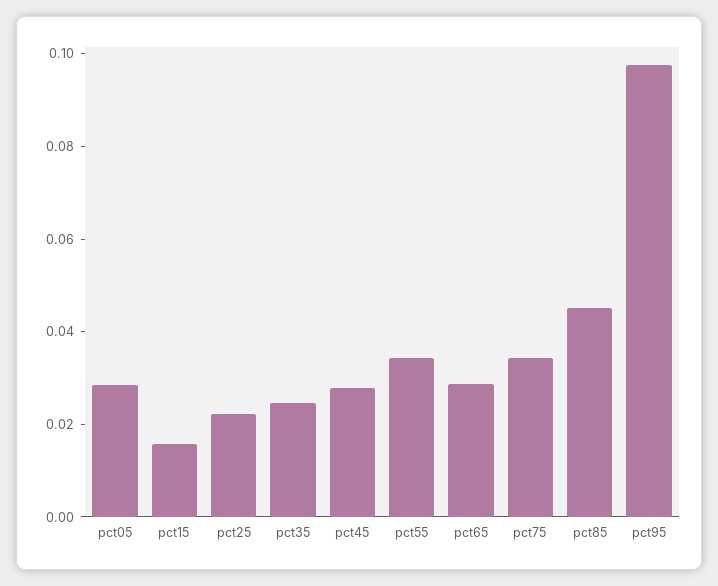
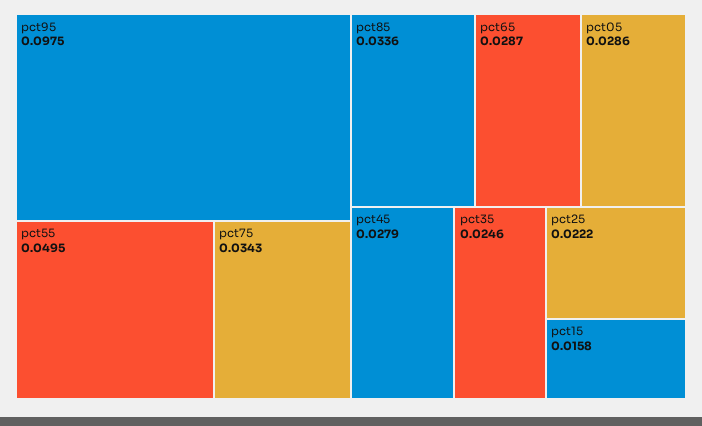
  {
    "pct05": 0.0286,
    "pct15": 0.0158,
    "pct25": 0.0222,
    "pct35": 0.0246,
    "pct45": 0.0279,
-   "pct55": 0.035,
+   "pct55": 0.0495,
    "pct65": 0.0287,
    "pct75": 0.0343,
-   "pct85": 0.045,
+   "pct85": 0.0336,
    "pct95": 0.0975
  }

